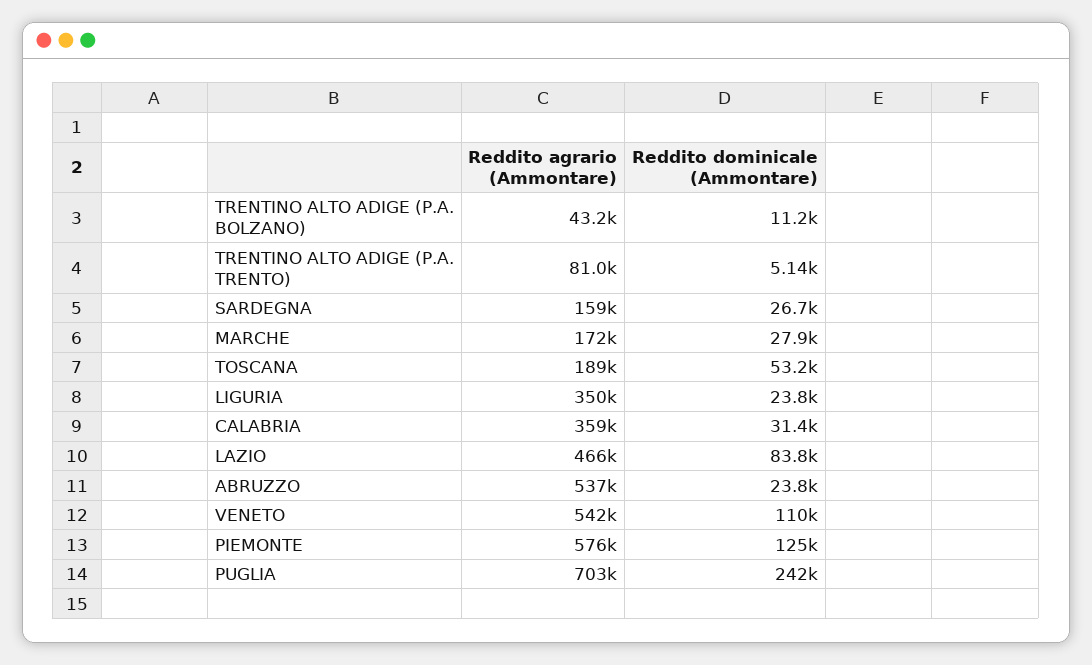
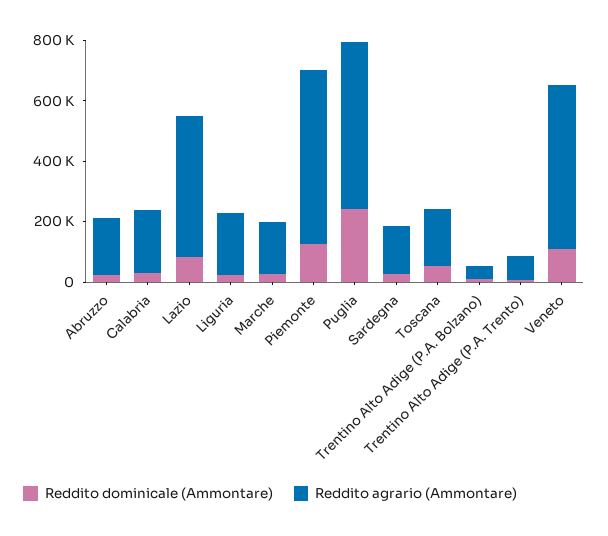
  {
    "Reddito agrario (Ammontare)": {
      "TRENTINO ALTO ADIGE (P.A. BOLZANO)": 43200,
      "TRENTINO ALTO ADIGE (P.A. TRENTO)": 81000,
      "SARDEGNA": 159000,
      "MARCHE": 172000,
      "TOSCANA": 189000,
-     "LIGURIA": 350000,
+     "LIGURIA": 200000,
-     "CALABRIA": 359000,
+     "CALABRIA": 200000,
      "LAZIO": 466000,
-     "ABRUZZO": 537000,
+     "ABRUZZO": 200000,
      "VENETO": 542000,
      "PIEMONTE": 576000,
-     "PUGLIA": 703000
+     "PUGLIA": 550000
    },
    "Reddito dominicale (Ammontare)": {
      "TRENTINO ALTO ADIGE (P.A. BOLZANO)": 11200,
      "TRENTINO ALTO ADIGE (P.A. TRENTO)": 5140,
      "SARDEGNA": 26700,
      "MARCHE": 27900,
      "TOSCANA": 53200,
      "LIGURIA": 23800,
      "CALABRIA": 31400,
      "LAZIO": 83800,
      "ABRUZZO": 23800,
      "VENETO": 110000,
      "PIEMONTE": 125000,
      "PUGLIA": 242000
    }
  }

